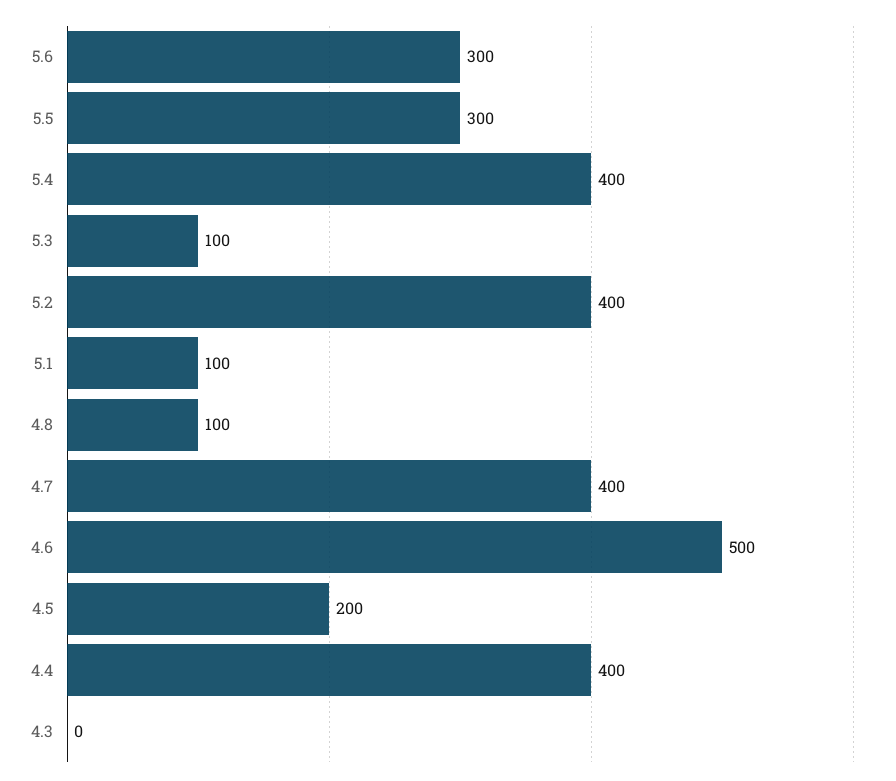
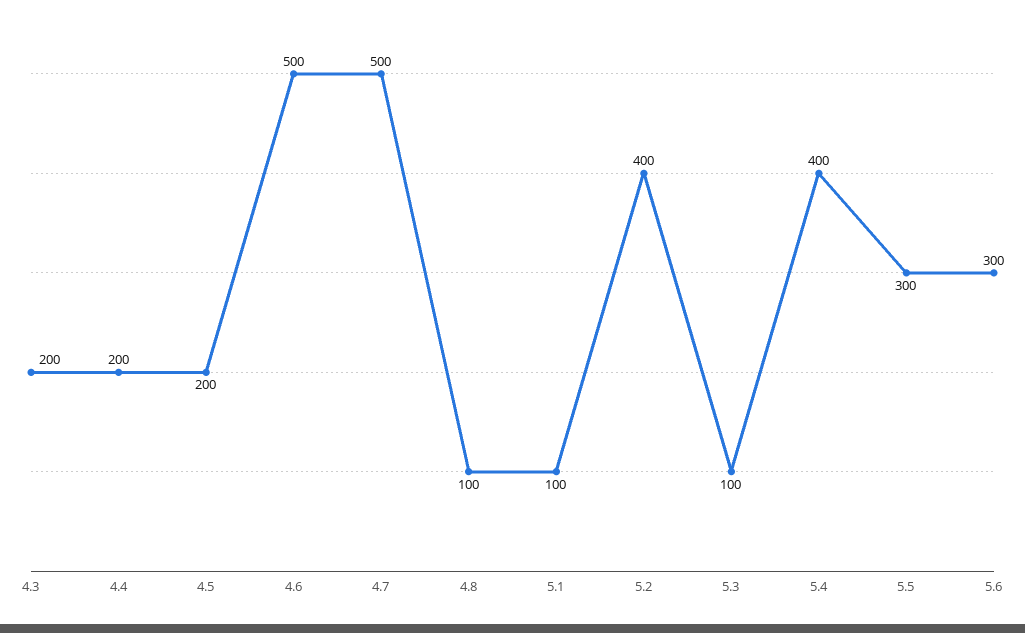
  {
    "5.6": 300,
    "5.5": 300,
    "5.4": 400,
    "5.3": 100,
    "5.2": 400,
    "5.1": 100,
    "4.8": 100,
-   "4.7": 400,
+   "4.7": 500,
    "4.6": 500,
    "4.5": 200,
-   "4.4": 400,
+   "4.4": 200,
-   "4.3": 0
+   "4.3": 200
  }

